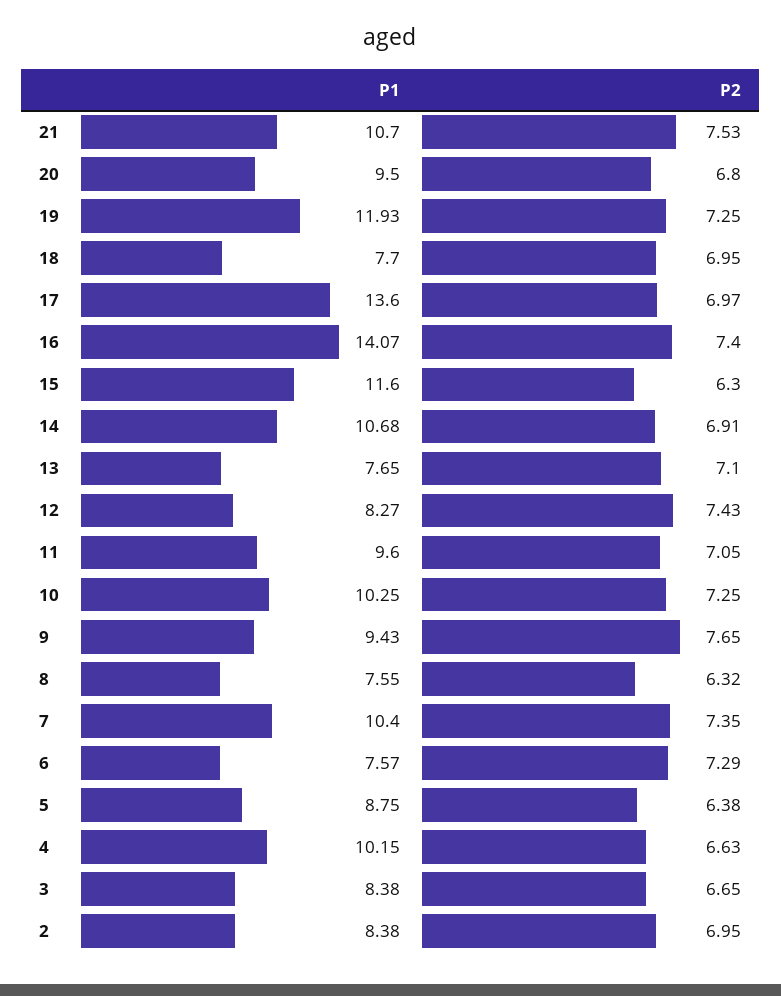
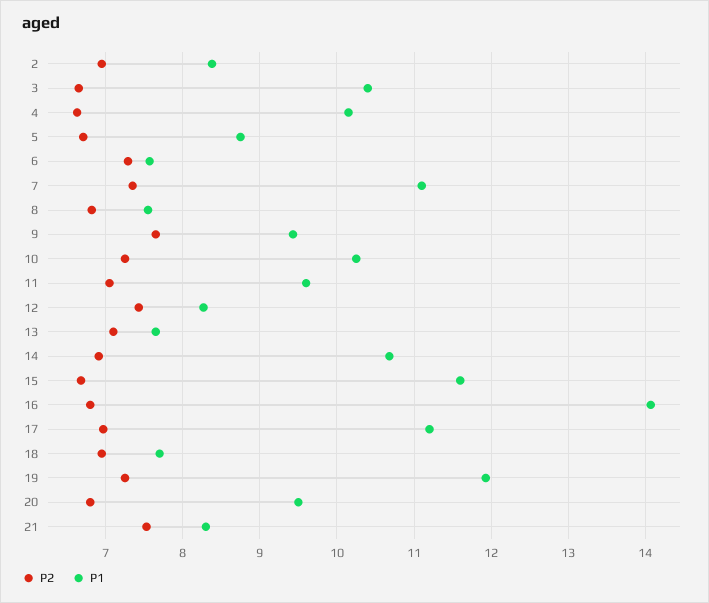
  {
    "P1": {
-     "21": 10.7,
+     "21": 8.3,
      "20": 9.5,
      "19": 11.93,
      "18": 7.7,
-     "17": 13.6,
+     "17": 11.2,
      "16": 14.07,
      "15": 11.6,
      "14": 10.68,
      "13": 7.65,
      "12": 8.27,
      "11": 9.6,
      "10": 10.25,
      "9": 9.43,
      "8": 7.55,
-     "7": 10.4,
+     "7": 11.1,
      "6": 7.57,
      "5": 8.75,
      "4": 10.15,
-     "3": 8.38,
+     "3": 10.4,
      "2": 8.38
    },
    "P2": {
      "21": 7.53,
      "20": 6.8,
      "19": 7.25,
      "18": 6.95,
      "17": 6.97,
-     "16": 7.4,
+     "16": 6.8,
-     "15": 6.3,
+     "15": 6.7,
      "14": 6.91,
      "13": 7.1,
      "12": 7.43,
      "11": 7.05,
      "10": 7.25,
      "9": 7.65,
-     "8": 6.32,
+     "8": 6.8,
      "7": 7.35,
      "6": 7.29,
-     "5": 6.38,
+     "5": 6.7,
      "4": 6.63,
      "3": 6.65,
      "2": 6.95
    }
  }

